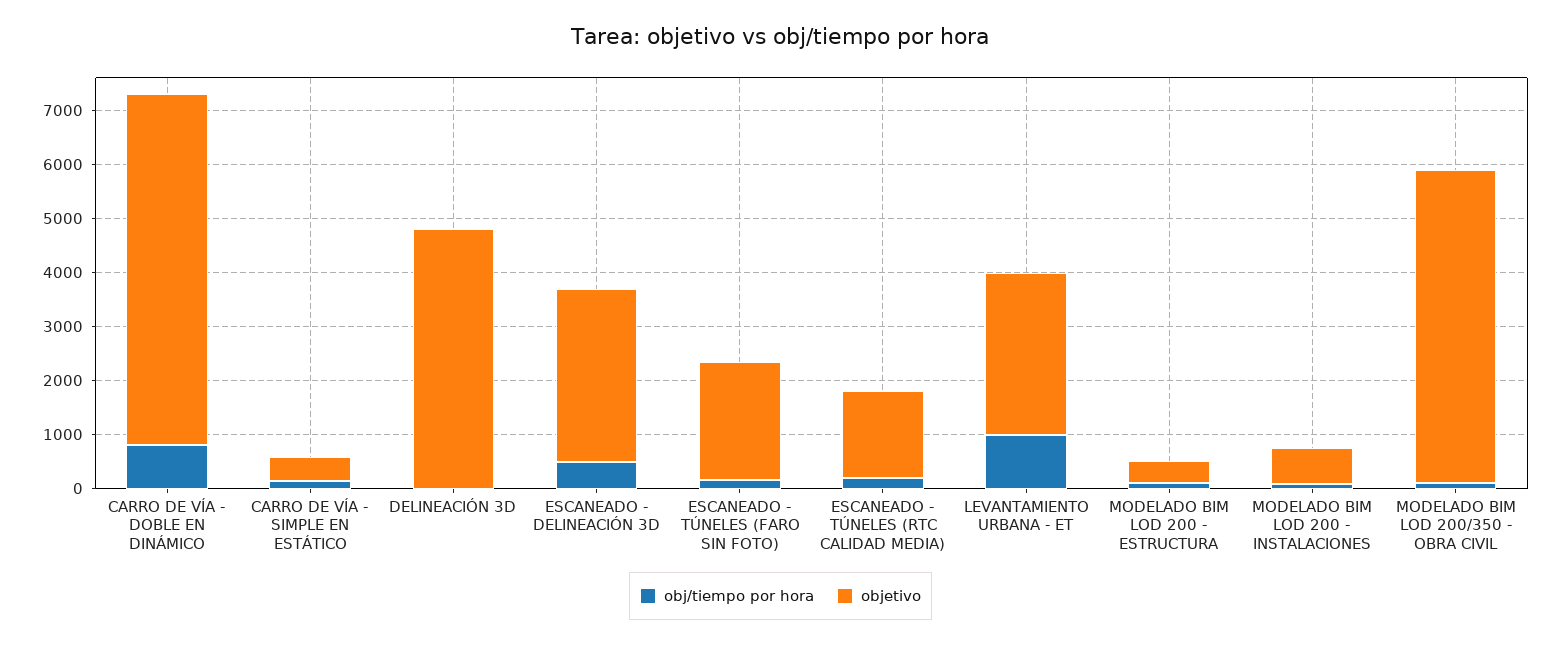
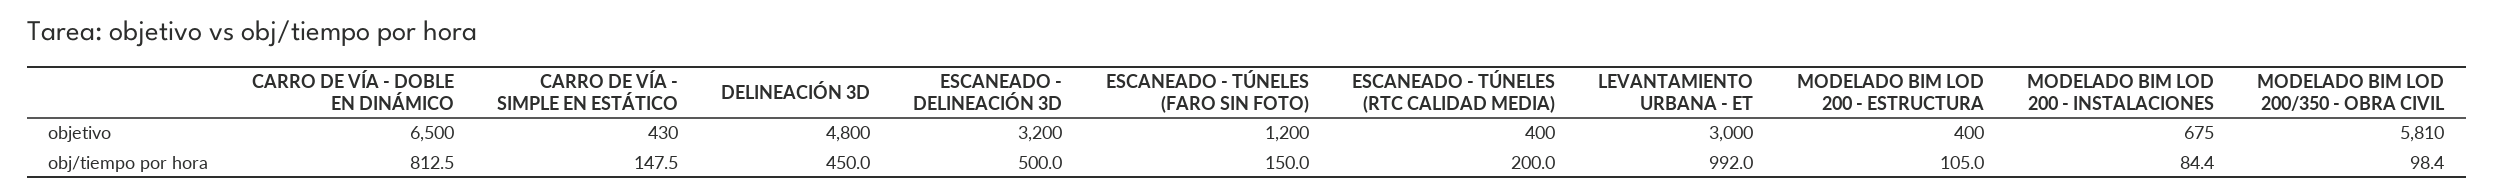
  {
    "obj/tiempo por hora": {
      "CARRO DE VÍA - DOBLE EN DINÁMICO": 812.5,
      "CARRO DE VÍA - SIMPLE EN ESTÁTICO": 147.5,
-     "DELINEACIÓN 3D": 0,
+     "DELINEACIÓN 3D": 450,
      "ESCANEADO - DELINEACIÓN 3D": 500,
      "ESCANEADO - TÚNELES (FARO SIN FOTO)": 150,
      "ESCANEADO - TÚNELES (RTC CALIDAD MEDIA)": 200,
      "LEVANTAMIENTO URBANA - ET": 992,
      "MODELADO BIM LOD 200 - ESTRUCTURA": 105,
      "MODELADO BIM LOD 200 - INSTALACIONES": 84.4,
      "MODELADO BIM LOD 200/350 - OBRA CIVIL": 98.4
    },
    "objetivo": {
      "CARRO DE VÍA - DOBLE EN DINÁMICO": 6500,
      "CARRO DE VÍA - SIMPLE EN ESTÁTICO": 430,
      "DELINEACIÓN 3D": 4800,
      "ESCANEADO - DELINEACIÓN 3D": 3200,
-     "ESCANEADO - TÚNELES (FARO SIN FOTO)": 2200,
+     "ESCANEADO - TÚNELES (FARO SIN FOTO)": 1200,
-     "ESCANEADO - TÚNELES (RTC CALIDAD MEDIA)": 1600,
+     "ESCANEADO - TÚNELES (RTC CALIDAD MEDIA)": 400,
      "LEVANTAMIENTO URBANA - ET": 3000,
      "MODELADO BIM LOD 200 - ESTRUCTURA": 400,
      "MODELADO BIM LOD 200 - INSTALACIONES": 675,
      "MODELADO BIM LOD 200/350 - OBRA CIVIL": 5810
    }
  }

